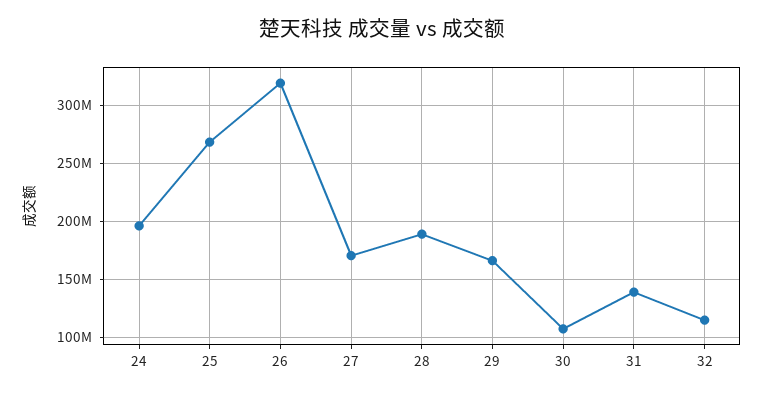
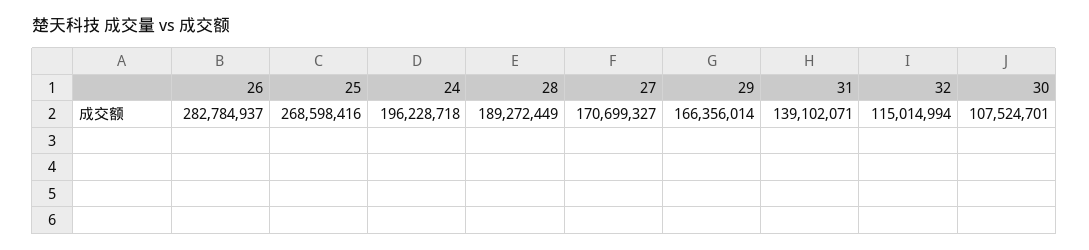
  {
    "24": 196228718,
    "25": 268598416,
-   "26": 320000000,
+   "26": 282784937,
    "27": 170699327,
    "28": 189272449,
    "29": 166356014,
    "30": 107524701,
    "31": 139102071,
    "32": 115014994
  }

